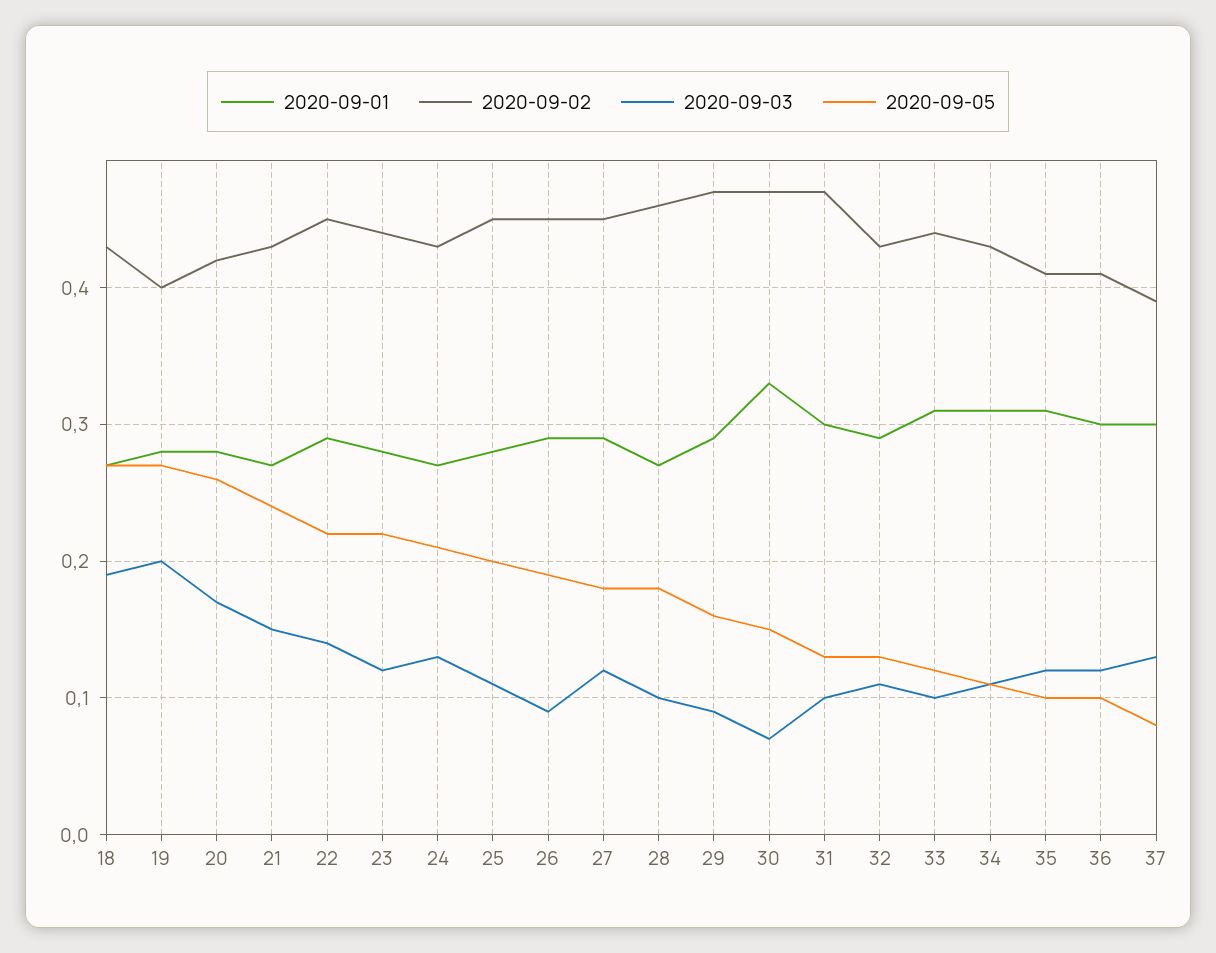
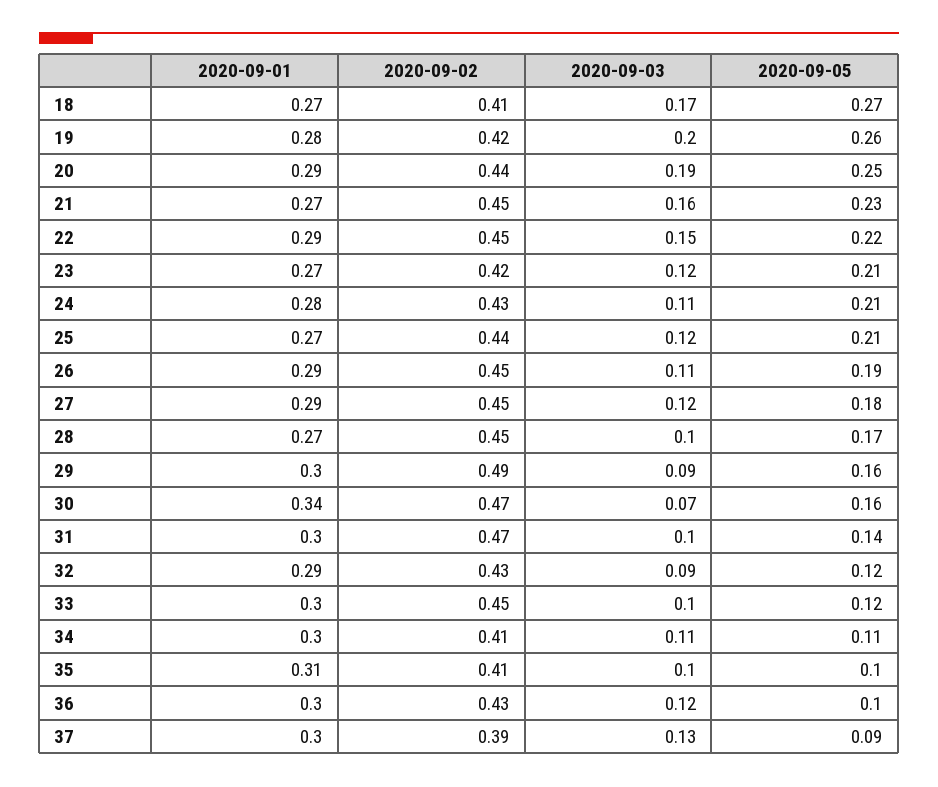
  {
    "2020-09-01": {
      "18": 0.27,
      "19": 0.28,
-     "20": 0.28,
+     "20": 0.29,
      "21": 0.27,
      "22": 0.29,
-     "23": 0.28,
+     "23": 0.27,
-     "24": 0.27,
+     "24": 0.28,
-     "25": 0.28,
+     "25": 0.27,
      "26": 0.29,
      "27": 0.29,
      "28": 0.27,
-     "29": 0.29,
+     "29": 0.3,
-     "30": 0.33,
+     "30": 0.34,
      "31": 0.3,
      "32": 0.29,
-     "33": 0.31,
+     "33": 0.3,
-     "34": 0.31,
+     "34": 0.3,
      "35": 0.31,
      "36": 0.3,
      "37": 0.3
    },
    "2020-09-02": {
-     "18": 0.43,
+     "18": 0.41,
-     "19": 0.4,
+     "19": 0.42,
-     "20": 0.42,
+     "20": 0.44,
-     "21": 0.43,
+     "21": 0.45,
      "22": 0.45,
-     "23": 0.44,
+     "23": 0.42,
      "24": 0.43,
-     "25": 0.45,
+     "25": 0.44,
      "26": 0.45,
      "27": 0.45,
-     "28": 0.46,
+     "28": 0.45,
-     "29": 0.47,
+     "29": 0.49,
      "30": 0.47,
      "31": 0.47,
      "32": 0.43,
-     "33": 0.44,
+     "33": 0.45,
-     "34": 0.43,
+     "34": 0.41,
      "35": 0.41,
-     "36": 0.41,
+     "36": 0.43,
      "37": 0.39
    },
    "2020-09-03": {
-     "18": 0.19,
+     "18": 0.17,
      "19": 0.2,
-     "20": 0.17,
+     "20": 0.19,
-     "21": 0.15,
+     "21": 0.16,
-     "22": 0.14,
+     "22": 0.15,
      "23": 0.12,
-     "24": 0.13,
+     "24": 0.11,
-     "25": 0.11,
+     "25": 0.12,
-     "26": 0.09,
+     "26": 0.11,
      "27": 0.12,
      "28": 0.1,
      "29": 0.09,
      "30": 0.07,
      "31": 0.1,
-     "32": 0.11,
+     "32": 0.09,
      "33": 0.1,
      "34": 0.11,
-     "35": 0.12,
+     "35": 0.1,
      "36": 0.12,
      "37": 0.13
    },
    "2020-09-05": {
      "18": 0.27,
-     "19": 0.27,
+     "19": 0.26,
-     "20": 0.26,
+     "20": 0.25,
-     "21": 0.24,
+     "21": 0.23,
      "22": 0.22,
-     "23": 0.22,
+     "23": 0.21,
      "24": 0.21,
-     "25": 0.2,
+     "25": 0.21,
      "26": 0.19,
      "27": 0.18,
-     "28": 0.18,
+     "28": 0.17,
      "29": 0.16,
-     "30": 0.15,
+     "30": 0.16,
-     "31": 0.13,
+     "31": 0.14,
-     "32": 0.13,
+     "32": 0.12,
      "33": 0.12,
      "34": 0.11,
      "35": 0.1,
      "36": 0.1,
-     "37": 0.08
+     "37": 0.09
    }
  }

